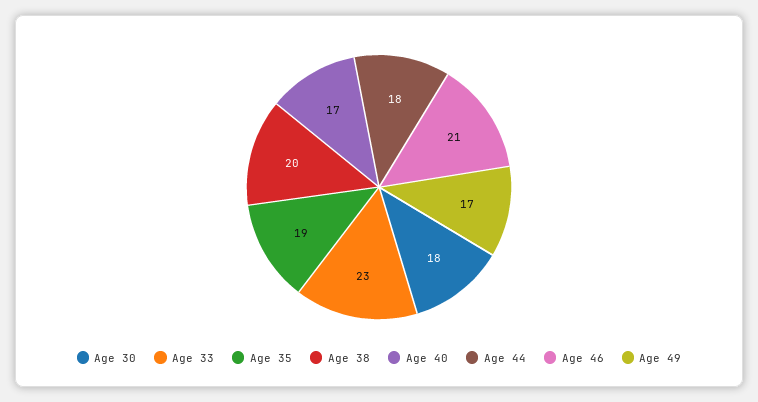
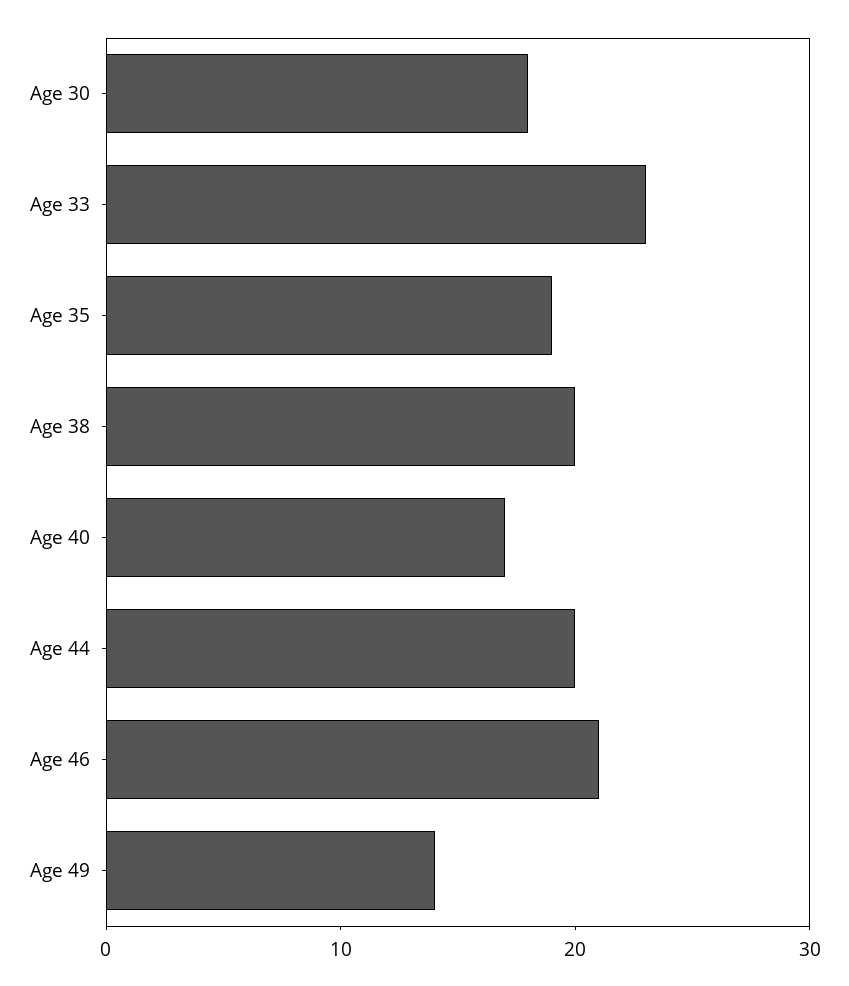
  {
    "Age 30": 18,
    "Age 33": 23,
    "Age 35": 19,
    "Age 38": 20,
    "Age 40": 17,
-   "Age 44": 18,
+   "Age 44": 20,
    "Age 46": 21,
-   "Age 49": 17
+   "Age 49": 14
  }

